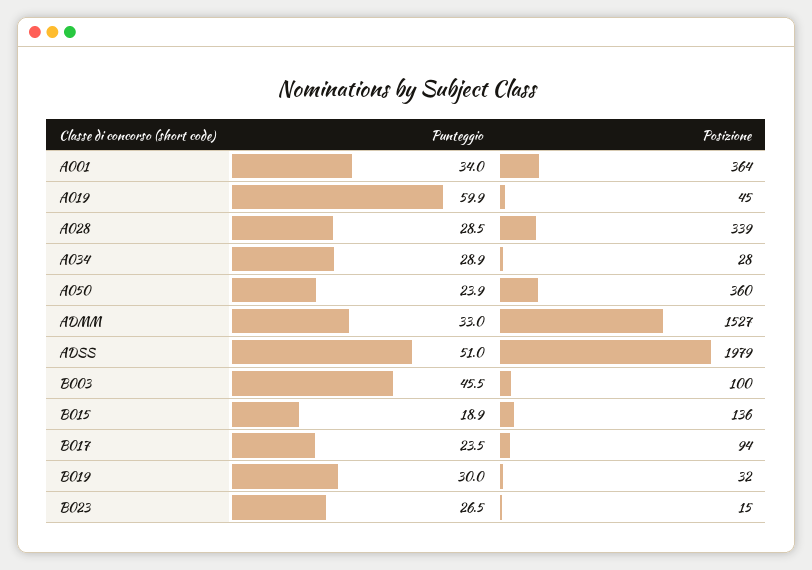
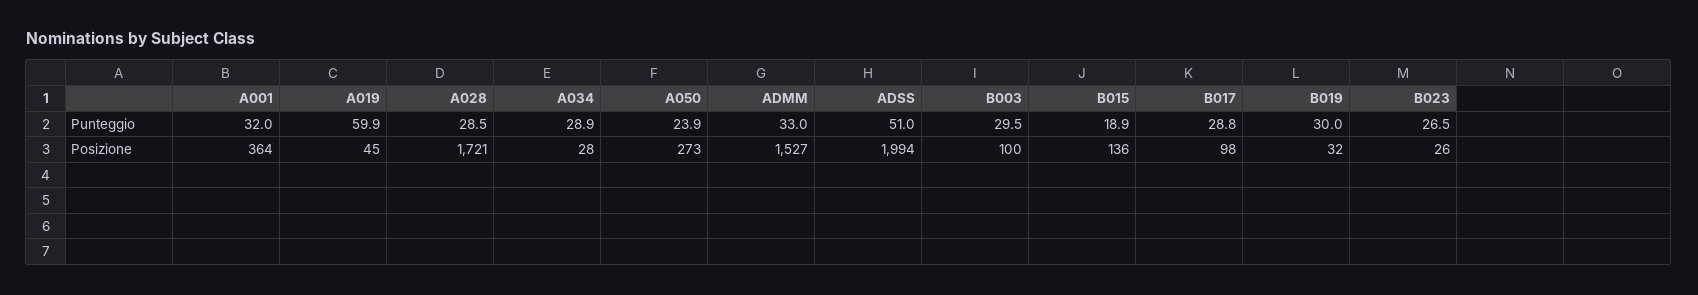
  {
    "Punteggio": {
-     "A001": 34,
+     "A001": 32,
      "A019": 59.9,
      "A028": 28.5,
      "A034": 28.9,
      "A050": 23.9,
      "ADMM": 33,
      "ADSS": 51,
-     "B003": 45.5,
+     "B003": 29.5,
      "B015": 18.9,
-     "B017": 23.5,
+     "B017": 28.8,
      "B019": 30,
      "B023": 26.5
    },
    "Posizione": {
      "A001": 364,
      "A019": 45,
-     "A028": 339,
+     "A028": 1721,
      "A034": 28,
-     "A050": 360,
+     "A050": 273,
      "ADMM": 1527,
-     "ADSS": 1979,
+     "ADSS": 1994,
      "B003": 100,
      "B015": 136,
-     "B017": 94,
+     "B017": 98,
      "B019": 32,
-     "B023": 15
+     "B023": 26
    }
  }

